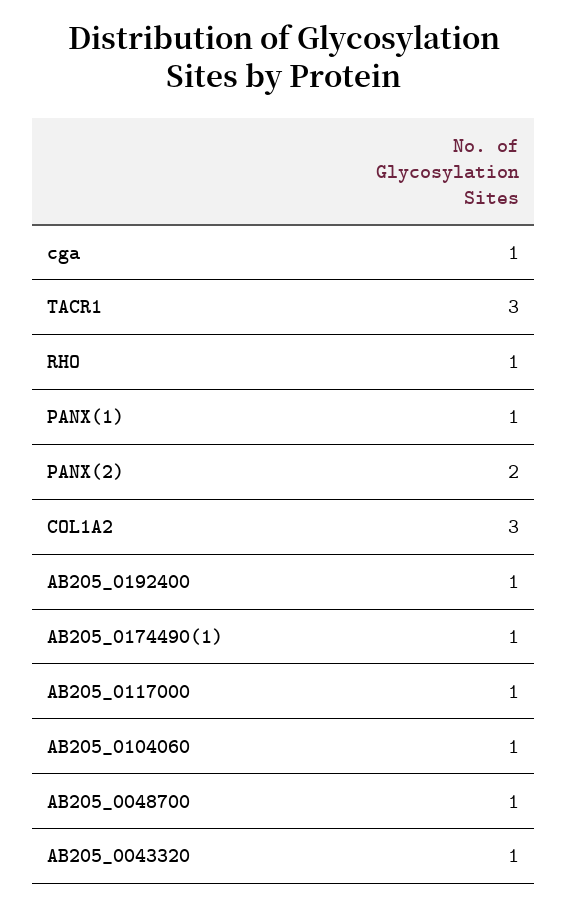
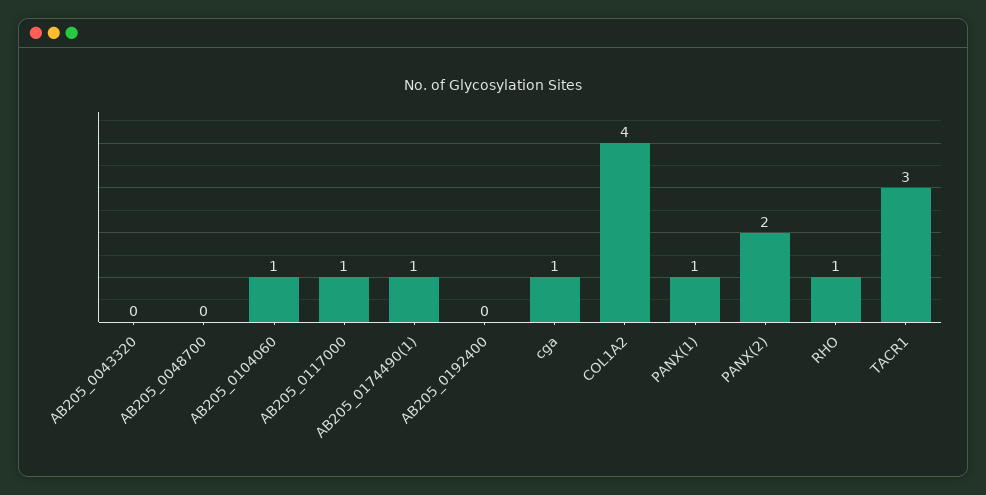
  {
    "cga": 1,
    "TACR1": 3,
    "RHO": 1,
    "PANX(1)": 1,
    "PANX(2)": 2,
-   "COL1A2": 3,
+   "COL1A2": 4,
-   "AB205_0192400": 1,
+   "AB205_0192400": 0,
    "AB205_0174490(1)": 1,
    "AB205_0117000": 1,
    "AB205_0104060": 1,
-   "AB205_0048700": 1,
+   "AB205_0048700": 0,
-   "AB205_0043320": 1
+   "AB205_0043320": 0
  }

